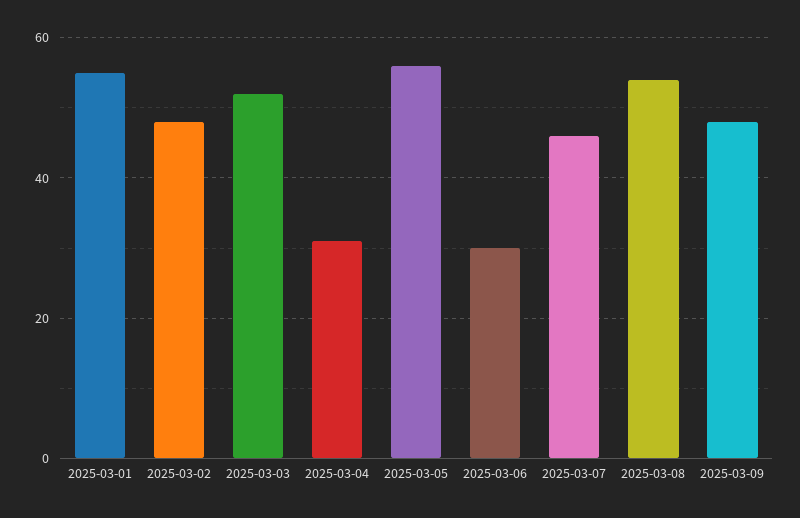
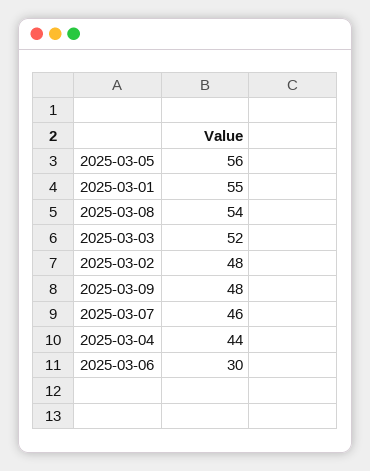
  {
    "2025-03-01": 55,
    "2025-03-02": 48,
    "2025-03-03": 52,
-   "2025-03-04": 30,
+   "2025-03-04": 44,
    "2025-03-05": 56,
    "2025-03-06": 30,
    "2025-03-07": 46,
    "2025-03-08": 54,
    "2025-03-09": 48
  }

